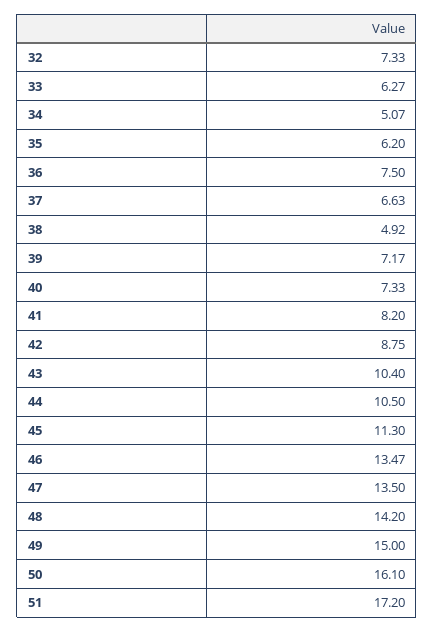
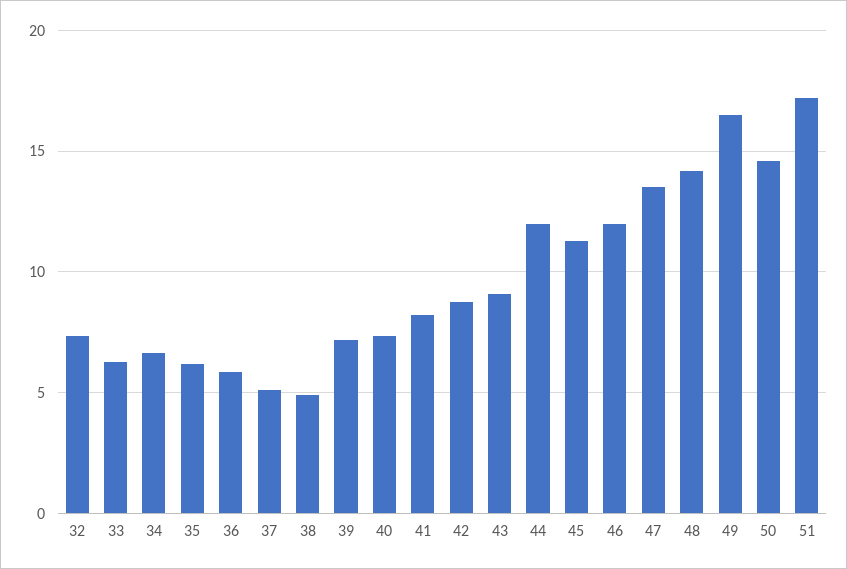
  {
    "32": 7.33,
    "33": 6.27,
-   "34": 5.07,
+   "34": 6.5,
    "35": 6.2,
-   "36": 7.5,
+   "36": 6,
-   "37": 6.63,
+   "37": 5,
    "38": 4.92,
    "39": 7.17,
    "40": 7.33,
    "41": 8.2,
    "42": 8.75,
-   "43": 10.4,
+   "43": 9,
-   "44": 10.5,
+   "44": 12,
    "45": 11.3,
-   "46": 13.47,
+   "46": 12,
    "47": 13.5,
    "48": 14.2,
-   "49": 15,
+   "49": 16.5,
-   "50": 16.1,
+   "50": 14.5,
    "51": 17.2
  }

